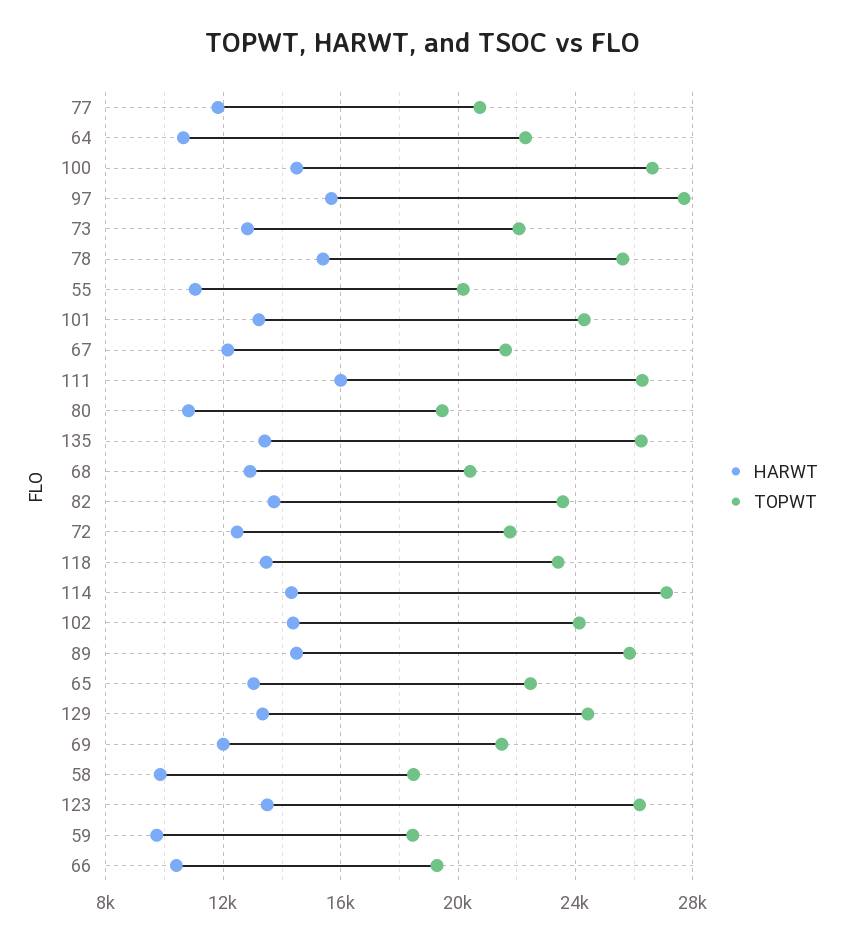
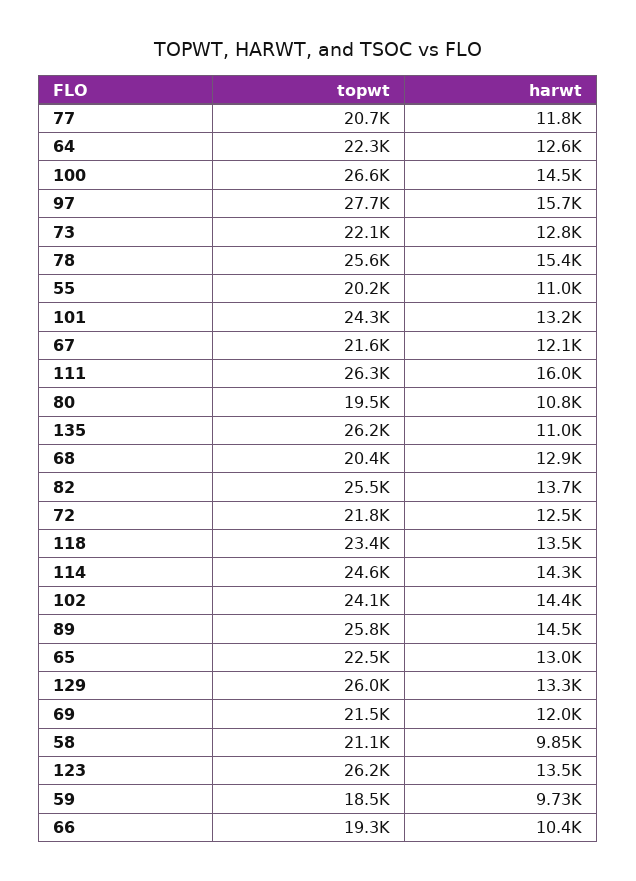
  {
    "HARWT": {
      "77": 11800,
-     "64": 10500,
+     "64": 12600,
      "100": 14500,
      "97": 15700,
      "73": 12800,
      "78": 15400,
      "55": 11000,
      "101": 13200,
      "67": 12100,
      "111": 16000,
      "80": 10800,
-     "135": 13500,
+     "135": 11000,
      "68": 12900,
      "82": 13700,
      "72": 12500,
      "118": 13500,
      "114": 14300,
      "102": 14400,
      "89": 14500,
      "65": 13000,
      "129": 13300,
      "69": 12000,
      "58": 9850,
      "123": 13500,
      "59": 9730,
      "66": 10400
    },
    "TOPWT": {
      "77": 20700,
      "64": 22300,
      "100": 26600,
      "97": 27700,
      "73": 22100,
      "78": 25600,
      "55": 20200,
      "101": 24300,
      "67": 21600,
      "111": 26300,
      "80": 19500,
      "135": 26200,
      "68": 20400,
-     "82": 23500,
+     "82": 25500,
      "72": 21800,
      "118": 23400,
-     "114": 27000,
+     "114": 24600,
      "102": 24100,
      "89": 25800,
      "65": 22500,
-     "129": 24500,
+     "129": 26000,
      "69": 21500,
-     "58": 18500,
+     "58": 21100,
      "123": 26200,
      "59": 18500,
      "66": 19300
    }
  }

